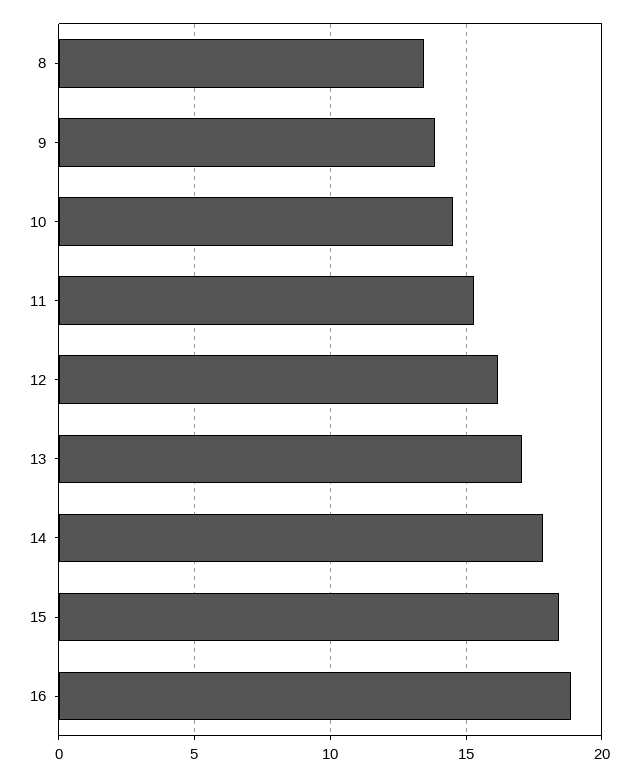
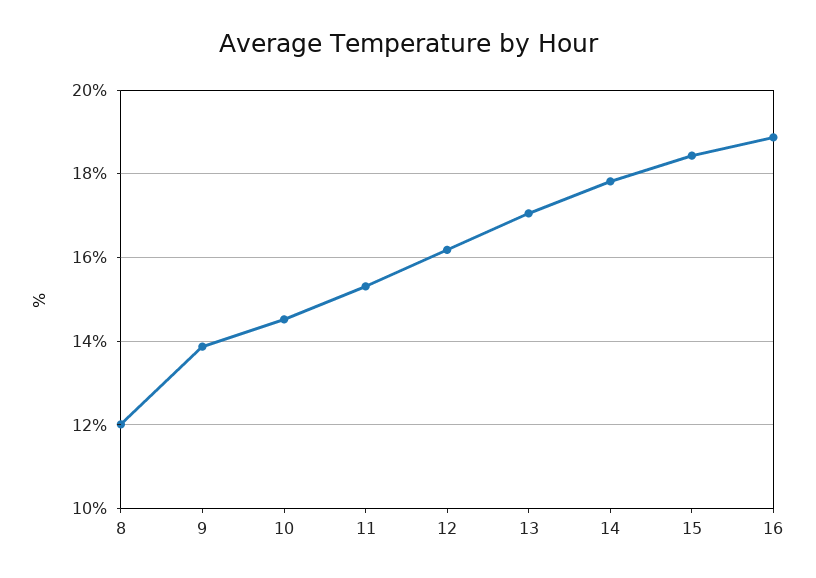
  {
-   "8": 13.5,
+   "8": 12,
    "9": 13.8,
    "10": 14.6,
    "11": 15.4,
    "12": 16.2,
    "13": 17,
    "14": 17.8,
    "15": 18.4,
    "16": 18.8
  }

